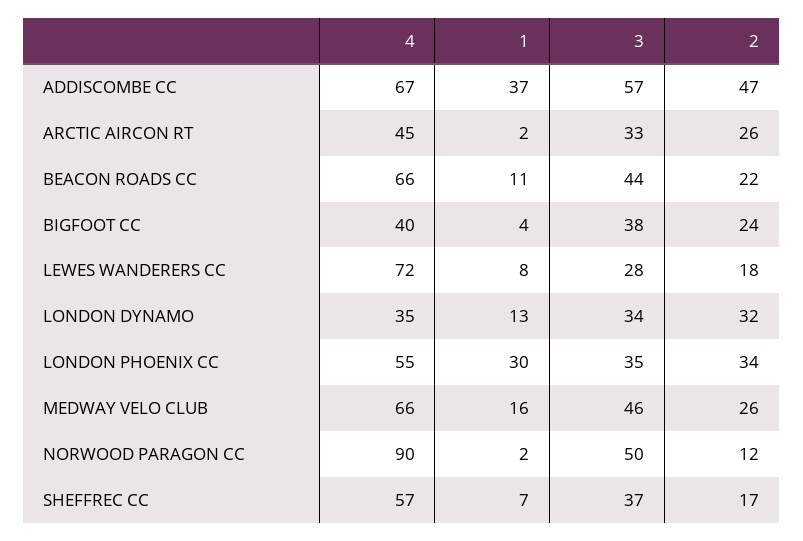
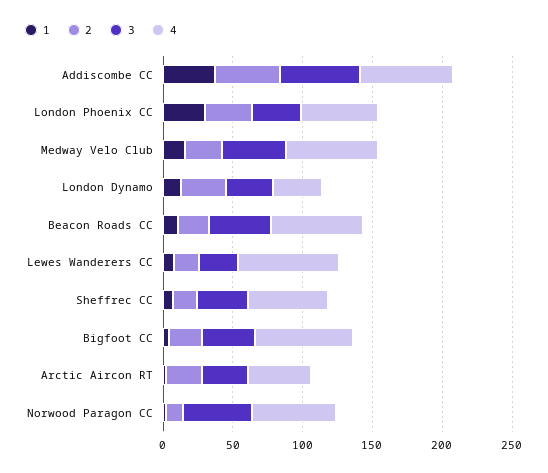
  {
    "4": {
      "ADDISCOMBE CC": 67,
      "ARCTIC AIRCON RT": 45,
      "BEACON ROADS CC": 66,
-     "BIGFOOT CC": 40,
+     "BIGFOOT CC": 70,
      "LEWES WANDERERS CC": 72,
      "LONDON DYNAMO": 35,
      "LONDON PHOENIX CC": 55,
      "MEDWAY VELO CLUB": 66,
-     "NORWOOD PARAGON CC": 90,
+     "NORWOOD PARAGON CC": 60,
      "SHEFFREC CC": 57
    },
    "1": {
      "ADDISCOMBE CC": 37,
      "ARCTIC AIRCON RT": 2,
      "BEACON ROADS CC": 11,
      "BIGFOOT CC": 4,
      "LEWES WANDERERS CC": 8,
      "LONDON DYNAMO": 13,
      "LONDON PHOENIX CC": 30,
      "MEDWAY VELO CLUB": 16,
      "NORWOOD PARAGON CC": 2,
      "SHEFFREC CC": 7
    },
    "3": {
      "ADDISCOMBE CC": 57,
      "ARCTIC AIRCON RT": 33,
      "BEACON ROADS CC": 44,
      "BIGFOOT CC": 38,
      "LEWES WANDERERS CC": 28,
      "LONDON DYNAMO": 34,
      "LONDON PHOENIX CC": 35,
      "MEDWAY VELO CLUB": 46,
      "NORWOOD PARAGON CC": 50,
      "SHEFFREC CC": 37
    },
    "2": {
      "ADDISCOMBE CC": 47,
      "ARCTIC AIRCON RT": 26,
      "BEACON ROADS CC": 22,
      "BIGFOOT CC": 24,
      "LEWES WANDERERS CC": 18,
      "LONDON DYNAMO": 32,
      "LONDON PHOENIX CC": 34,
      "MEDWAY VELO CLUB": 26,
      "NORWOOD PARAGON CC": 12,
      "SHEFFREC CC": 17
    }
  }

